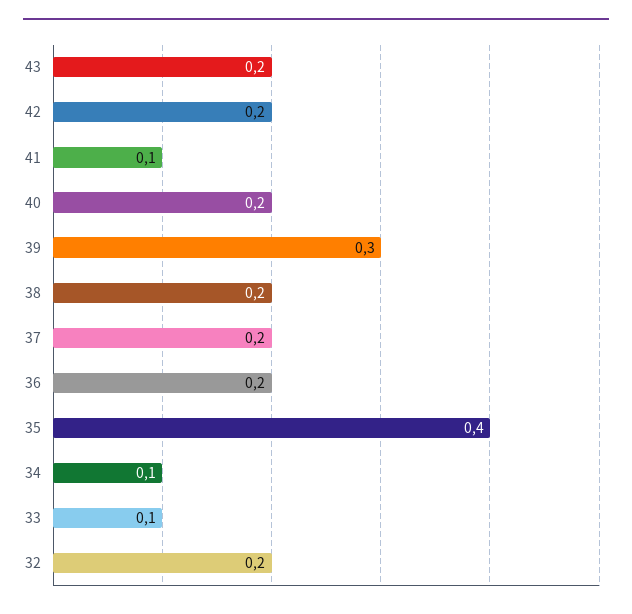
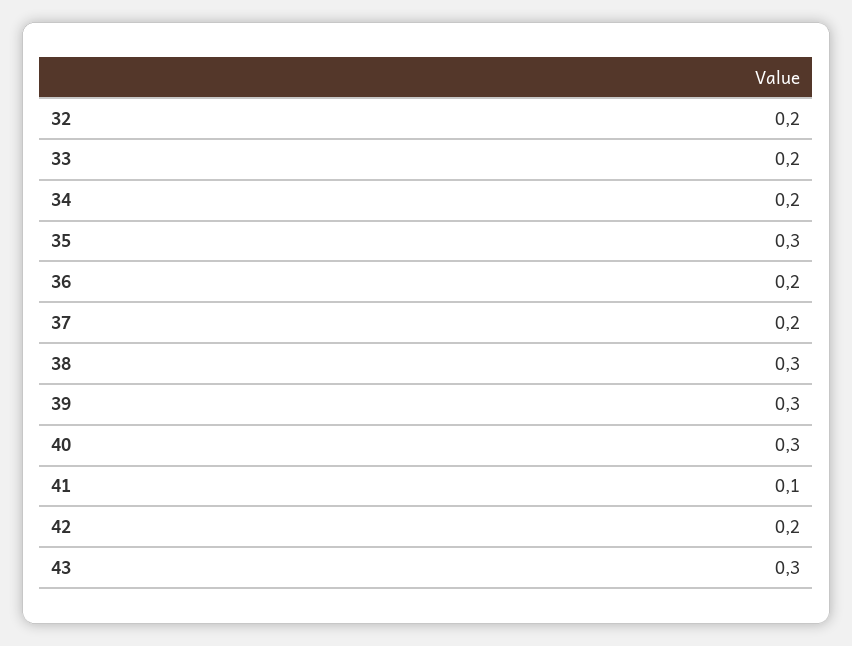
  {
-   "43": 0.2,
+   "43": 0.3,
    "42": 0.2,
    "41": 0.1,
-   "40": 0.2,
+   "40": 0.3,
    "39": 0.3,
-   "38": 0.2,
+   "38": 0.3,
    "37": 0.2,
    "36": 0.2,
-   "35": 0.4,
+   "35": 0.3,
-   "34": 0.1,
+   "34": 0.2,
-   "33": 0.1,
+   "33": 0.2,
    "32": 0.2
  }

